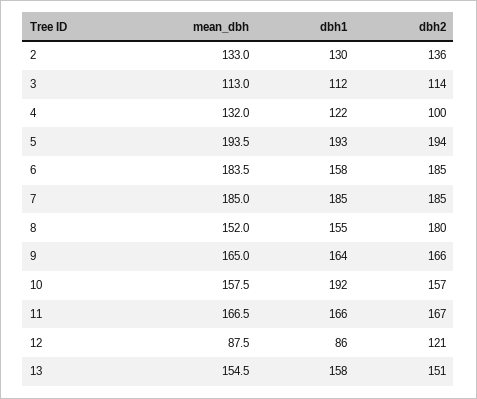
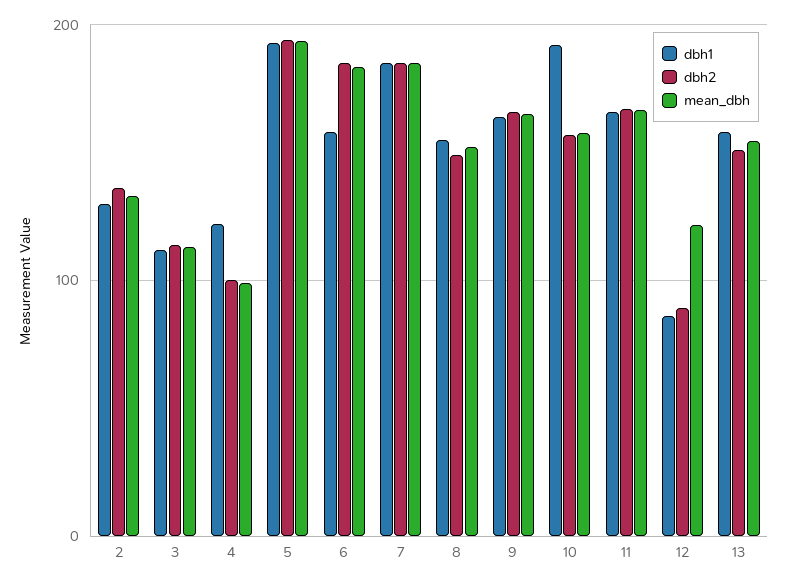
  {
    "mean_dbh": {
      "2": 133,
      "3": 113,
-     "4": 132,
+     "4": 100,
      "5": 193.5,
      "6": 183.5,
      "7": 185,
      "8": 152,
      "9": 165,
      "10": 157.5,
      "11": 166.5,
-     "12": 87.5,
+     "12": 120,
      "13": 154.5
    },
    "dbh1": {
      "2": 130,
      "3": 112,
      "4": 122,
      "5": 193,
      "6": 158,
      "7": 185,
      "8": 155,
      "9": 164,
      "10": 192,
      "11": 166,
      "12": 86,
      "13": 158
    },
    "dbh2": {
      "2": 136,
      "3": 114,
      "4": 100,
      "5": 194,
      "6": 185,
      "7": 185,
-     "8": 180,
+     "8": 150,
      "9": 166,
      "10": 157,
      "11": 167,
-     "12": 121,
+     "12": 90,
      "13": 151
    }
  }

